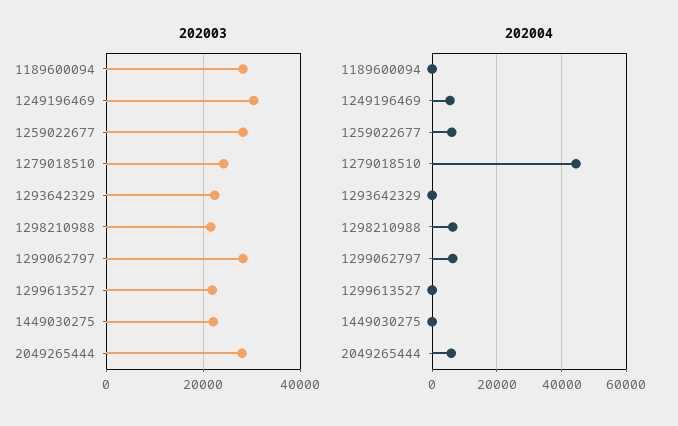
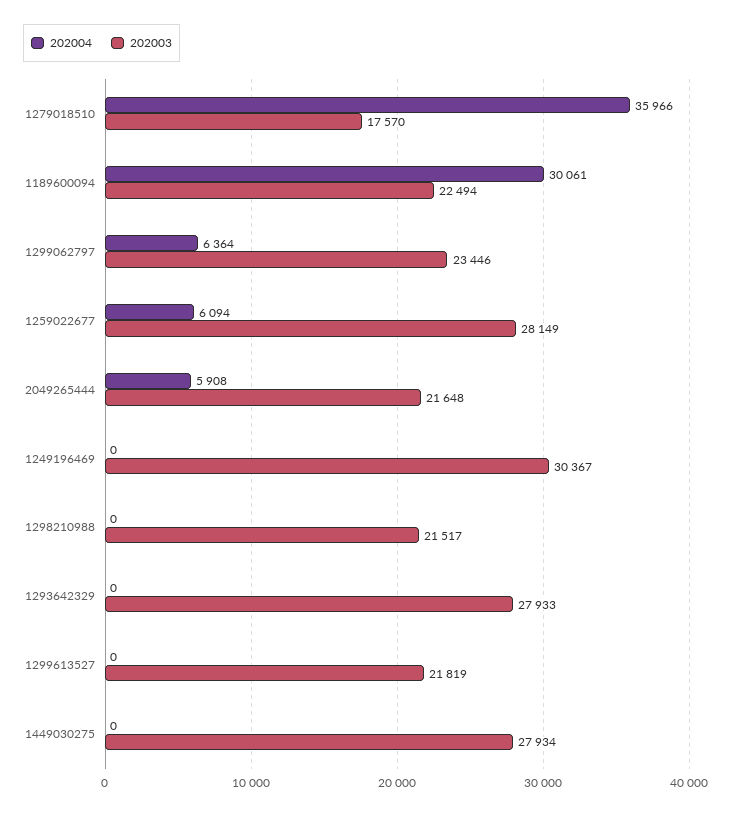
  {
    "202003": {
-     "1189600094": 28000,
+     "1189600094": 22494,
      "1249196469": 30367,
      "1259022677": 28149,
-     "1279018510": 24000,
+     "1279018510": 17570,
-     "1293642329": 22000,
+     "1293642329": 27933,
      "1298210988": 21517,
-     "1299062797": 28000,
+     "1299062797": 23446,
      "1299613527": 21819,
-     "1449030275": 22000,
+     "1449030275": 27934,
-     "2049265444": 28000
+     "2049265444": 21648
    },
    "202004": {
-     "1189600094": 0,
+     "1189600094": 30061,
-     "1249196469": 6000,
+     "1249196469": 0,
      "1259022677": 6094,
-     "1279018510": 44000,
+     "1279018510": 35966,
      "1293642329": 0,
-     "1298210988": 6000,
+     "1298210988": 0,
      "1299062797": 6364,
      "1299613527": 0,
      "1449030275": 0,
      "2049265444": 5908
    }
  }

